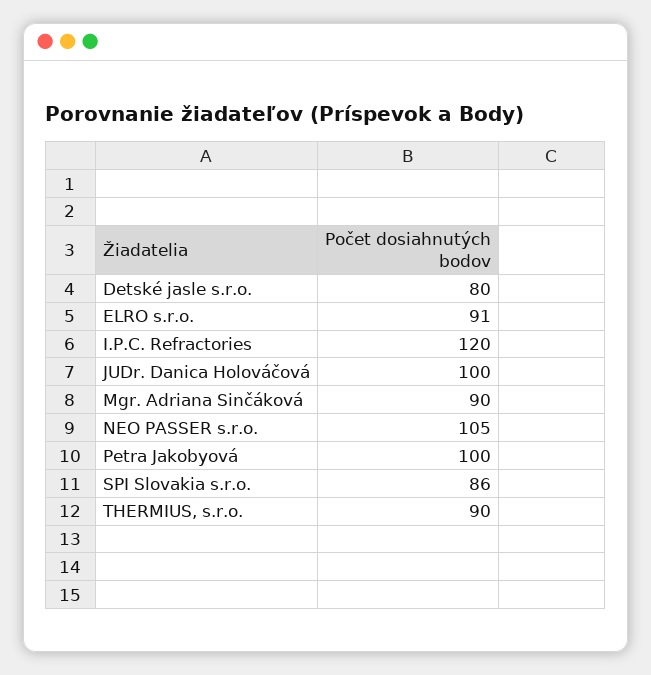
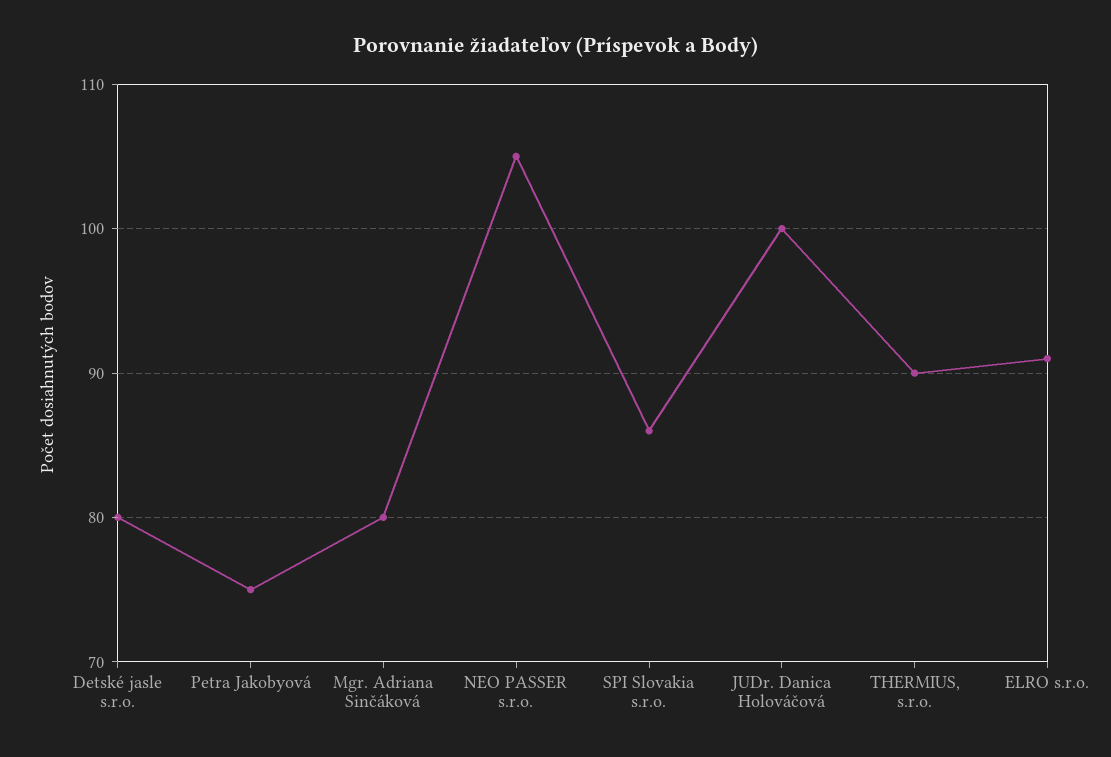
  {
    "Detské jasle s.r.o.": 80,
    "ELRO s.r.o.": 91,
-   "I.P.C. Refractories": 120,
    "JUDr. Danica Holováčová": 100,
-   "Mgr. Adriana Sinčáková": 90,
+   "Mgr. Adriana Sinčáková": 80,
    "NEO PASSER s.r.o.": 105,
-   "Petra Jakobyová": 100,
+   "Petra Jakobyová": 75,
    "SPI Slovakia s.r.o.": 86,
    "THERMIUS, s.r.o.": 90
  }

